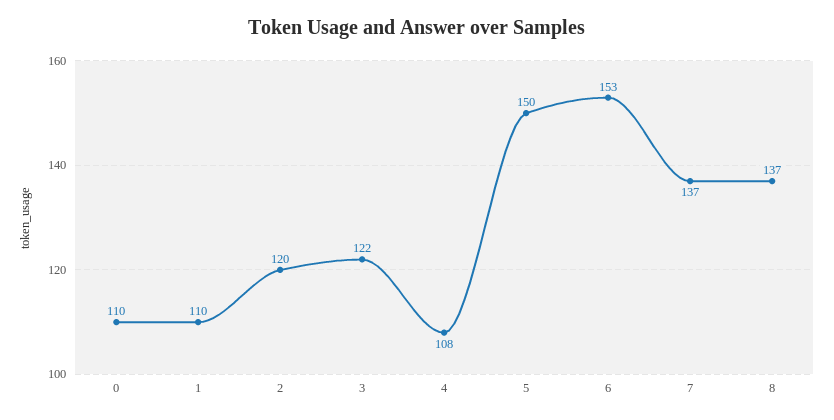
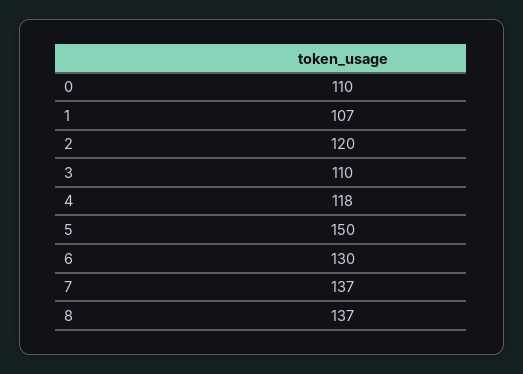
  {
    "0": 110,
-   "1": 110,
+   "1": 107,
    "2": 120,
-   "3": 122,
+   "3": 110,
-   "4": 108,
+   "4": 118,
    "5": 150,
-   "6": 153,
+   "6": 130,
    "7": 137,
    "8": 137
  }

